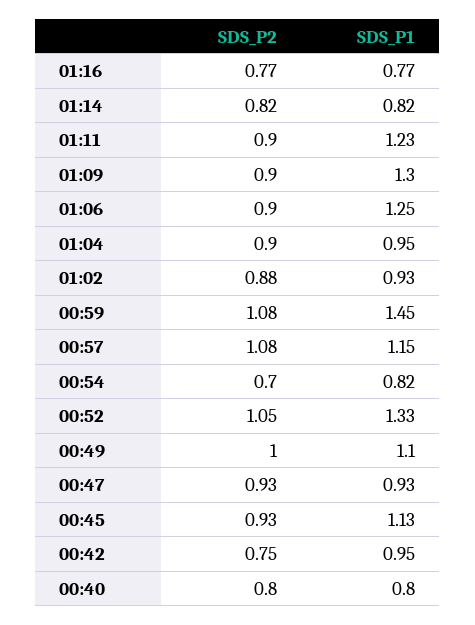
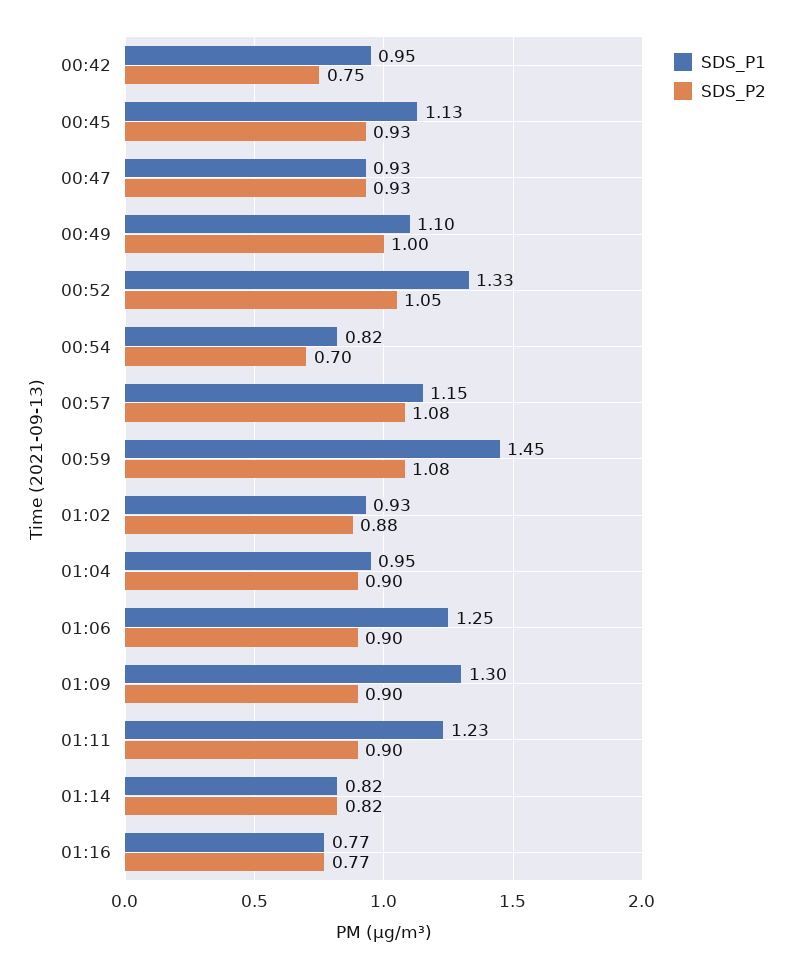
  {
    "SDS_P2": {
      "01:16": 0.77,
      "01:14": 0.82,
      "01:11": 0.9,
      "01:09": 0.9,
      "01:06": 0.9,
      "01:04": 0.9,
      "01:02": 0.88,
      "00:59": 1.08,
      "00:57": 1.08,
      "00:54": 0.7,
      "00:52": 1.05,
      "00:49": 1,
      "00:47": 0.93,
      "00:45": 0.93,
-     "00:42": 0.75,
+     "00:42": 0.75
-     "00:40": 0.8
    },
    "SDS_P1": {
      "01:16": 0.77,
      "01:14": 0.82,
      "01:11": 1.23,
      "01:09": 1.3,
      "01:06": 1.25,
      "01:04": 0.95,
      "01:02": 0.93,
      "00:59": 1.45,
      "00:57": 1.15,
      "00:54": 0.82,
      "00:52": 1.33,
      "00:49": 1.1,
      "00:47": 0.93,
      "00:45": 1.13,
-     "00:42": 0.95,
+     "00:42": 0.95
-     "00:40": 0.8
    }
  }

